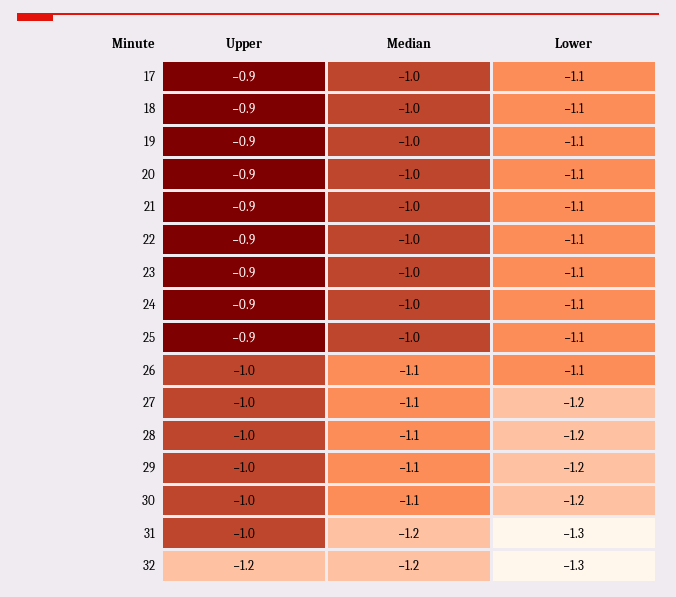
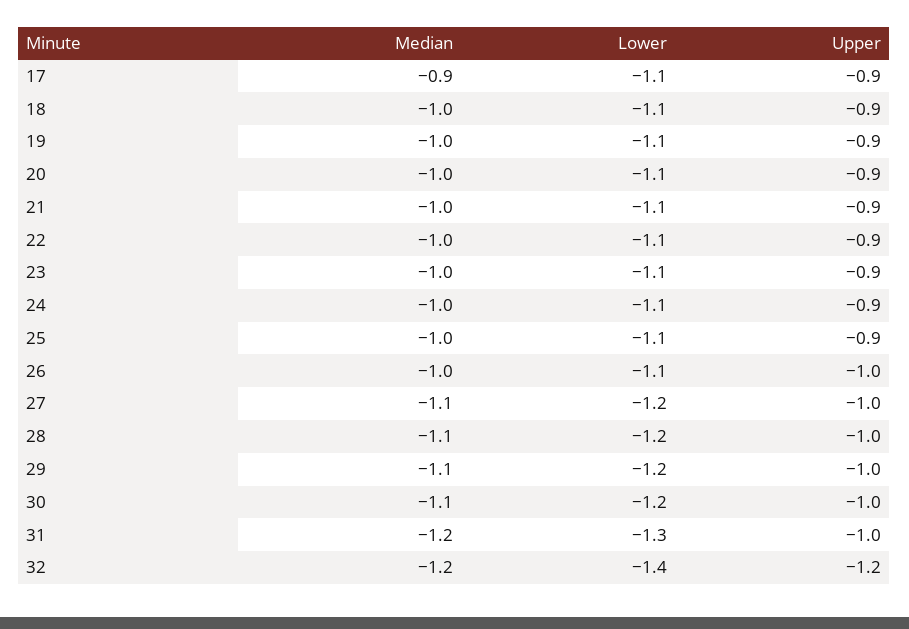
  {
    "Upper": {
      "17": -0.9,
      "18": -0.9,
      "19": -0.9,
      "20": -0.9,
      "21": -0.9,
      "22": -0.9,
      "23": -0.9,
      "24": -0.9,
      "25": -0.9,
      "26": -1,
      "27": -1,
      "28": -1,
      "29": -1,
      "30": -1,
      "31": -1,
      "32": -1.2
    },
    "Median": {
-     "17": -1,
+     "17": -0.9,
      "18": -1,
      "19": -1,
      "20": -1,
      "21": -1,
      "22": -1,
      "23": -1,
      "24": -1,
      "25": -1,
-     "26": -1.1,
+     "26": -1,
      "27": -1.1,
      "28": -1.1,
      "29": -1.1,
      "30": -1.1,
      "31": -1.2,
      "32": -1.2
    },
    "Lower": {
      "17": -1.1,
      "18": -1.1,
      "19": -1.1,
      "20": -1.1,
      "21": -1.1,
      "22": -1.1,
      "23": -1.1,
      "24": -1.1,
      "25": -1.1,
      "26": -1.1,
      "27": -1.2,
      "28": -1.2,
      "29": -1.2,
      "30": -1.2,
      "31": -1.3,
-     "32": -1.3
+     "32": -1.4
    }
  }

